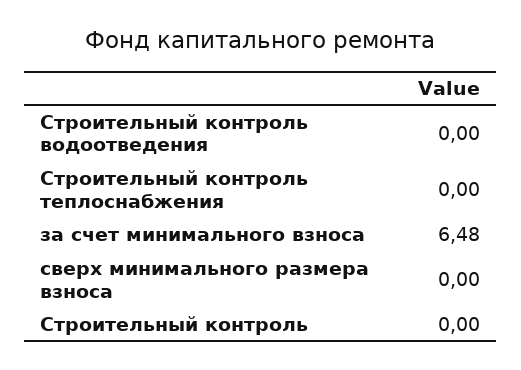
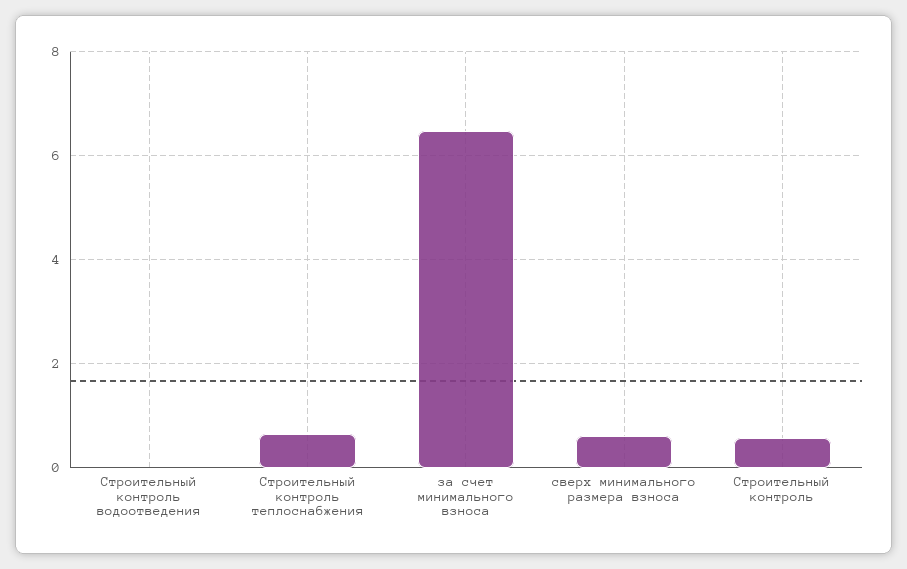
  {
    "Строительный контроль водоотведения": 0,
-   "Строительный контроль теплоснабжения": 0,
+   "Строительный контроль теплоснабжения": 0.6,
    "за счет минимального взноса": 6.48,
-   "сверх минимального размера взноса": 0,
+   "сверх минимального размера взноса": 0.6,
-   "Строительный контроль": 0
+   "Строительный контроль": 0.6
  }

